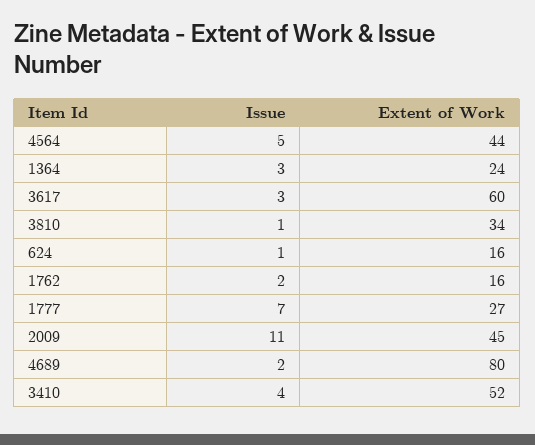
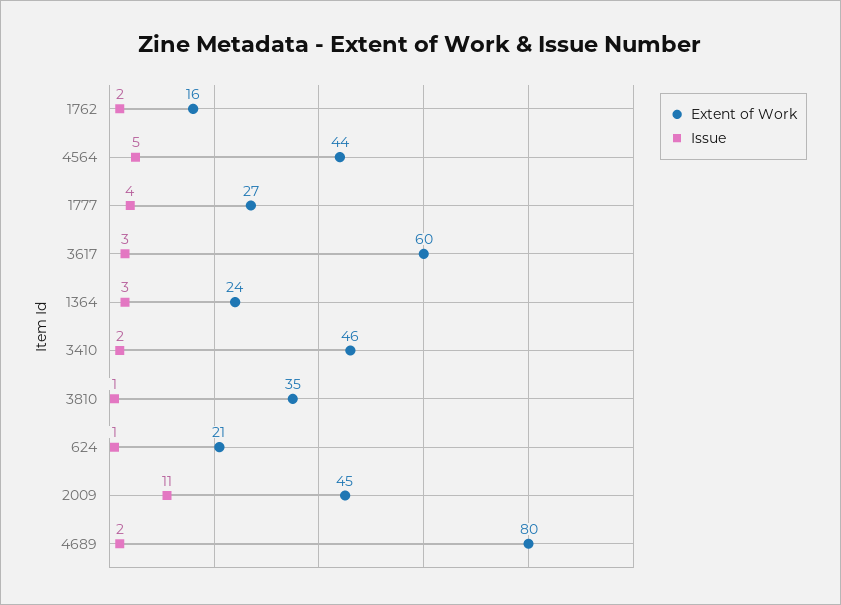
  {
    "Issue": {
      "4564": 5,
      "1364": 3,
      "3617": 3,
      "3810": 1,
      "624": 1,
      "1762": 2,
-     "1777": 7,
+     "1777": 4,
      "2009": 11,
      "4689": 2,
-     "3410": 4
+     "3410": 2
    },
    "Extent of Work": {
      "4564": 44,
      "1364": 24,
      "3617": 60,
-     "3810": 34,
+     "3810": 35,
-     "624": 16,
+     "624": 21,
      "1762": 16,
      "1777": 27,
      "2009": 45,
      "4689": 80,
-     "3410": 52
+     "3410": 46
    }
  }

